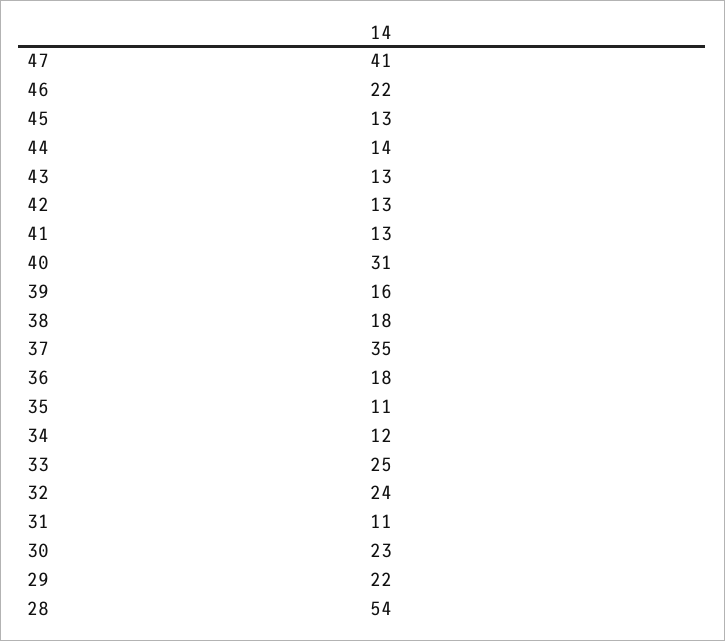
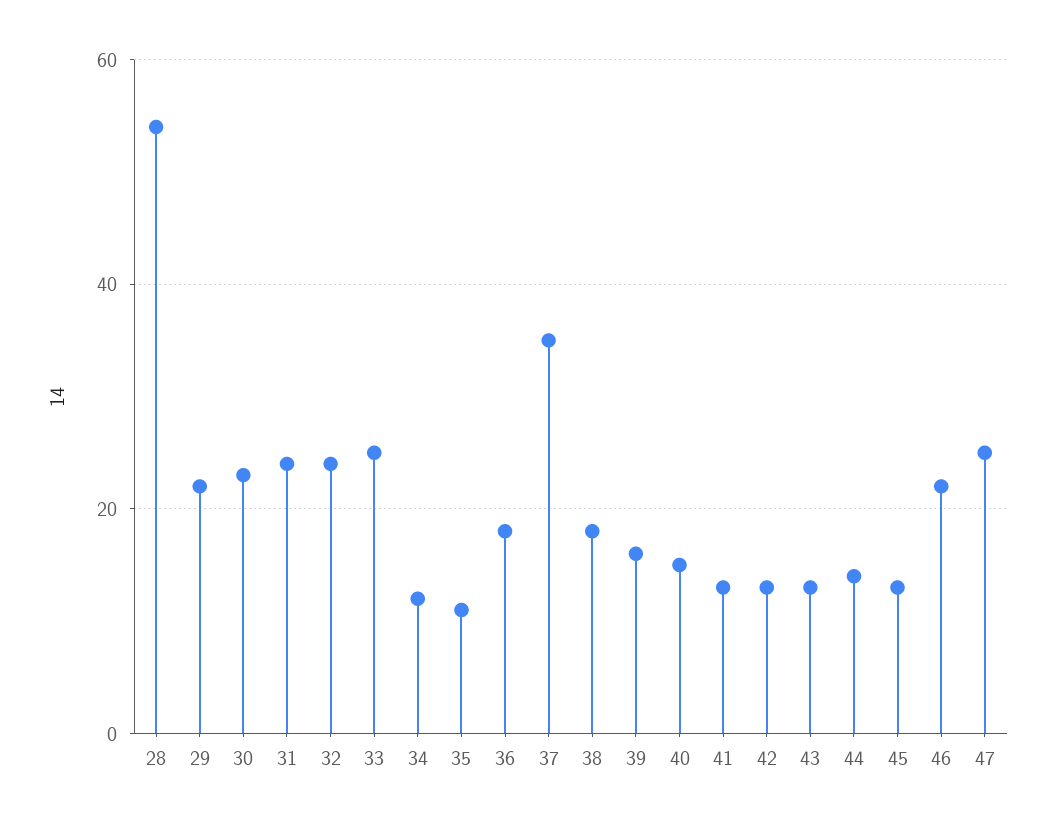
  {
-   "47": 41,
+   "47": 25,
    "46": 22,
    "45": 13,
    "44": 14,
    "43": 13,
    "42": 13,
    "41": 13,
-   "40": 31,
+   "40": 15,
    "39": 16,
    "38": 18,
    "37": 35,
    "36": 18,
    "35": 11,
    "34": 12,
    "33": 25,
    "32": 24,
-   "31": 11,
+   "31": 25,
    "30": 23,
    "29": 22,
    "28": 54
  }

